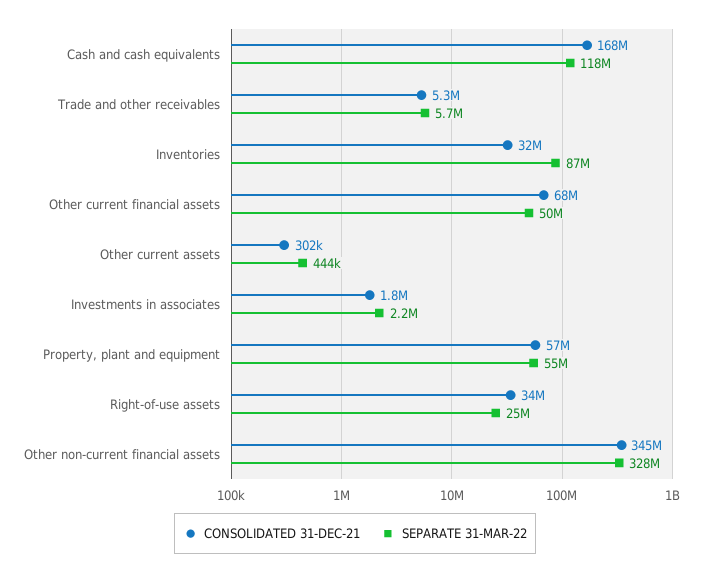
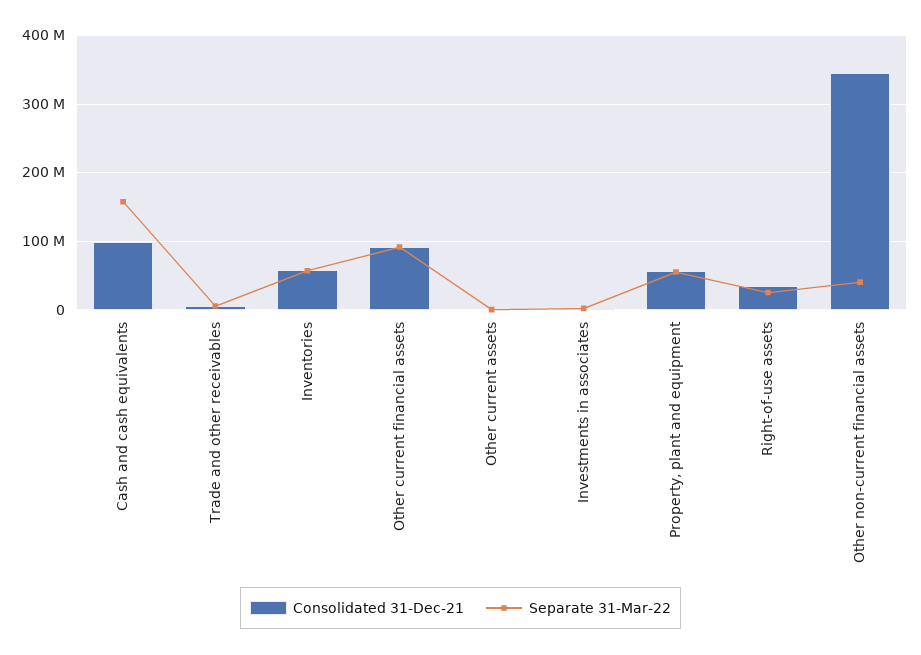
  {
    "CONSOLIDATED 31-DEC-21": {
-     "Cash and cash equivalents": 168000000,
+     "Cash and cash equivalents": 100000000,
      "Trade and other receivables": 5300000,
-     "Inventories": 32000000,
+     "Inventories": 60000000,
-     "Other current financial assets": 68000000,
+     "Other current financial assets": 90000000,
      "Other current assets": 302000,
      "Investments in associates": 1800000,
      "Property, plant and equipment": 57000000,
      "Right-of-use assets": 34000000,
      "Other non-current financial assets": 345000000
    },
    "SEPARATE 31-MAR-22": {
-     "Cash and cash equivalents": 118000000,
+     "Cash and cash equivalents": 160000000,
      "Trade and other receivables": 5700000,
-     "Inventories": 87000000,
+     "Inventories": 60000000,
-     "Other current financial assets": 50000000,
+     "Other current financial assets": 90000000,
      "Other current assets": 444000,
      "Investments in associates": 2200000,
      "Property, plant and equipment": 55000000,
      "Right-of-use assets": 25000000,
-     "Other non-current financial assets": 328000000
+     "Other non-current financial assets": 40000000
    }
  }

